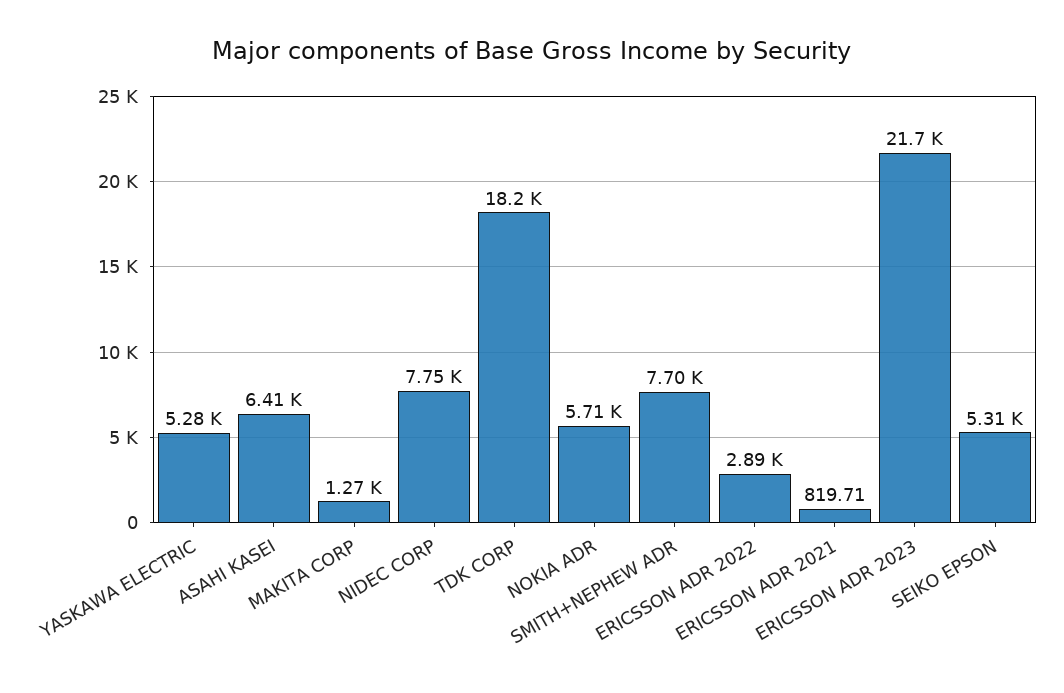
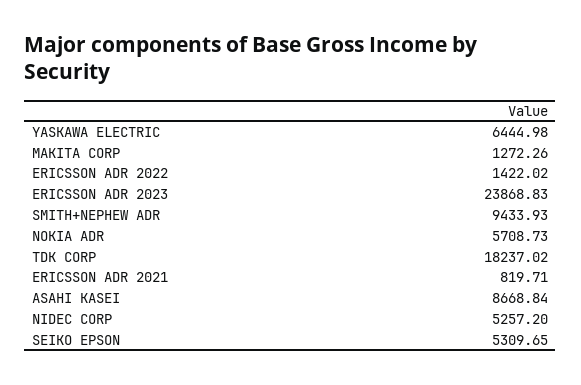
  {
-   "YASKAWA ELECTRIC": 5280,
+   "YASKAWA ELECTRIC": 6444.98,
-   "ASAHI KASEI": 6410,
+   "ASAHI KASEI": 8668.84,
    "MAKITA CORP": 1272.26,
-   "NIDEC CORP": 7750,
+   "NIDEC CORP": 5257.2,
    "TDK CORP": 18237.02,
    "NOKIA ADR": 5708.73,
-   "SMITH+NEPHEW ADR": 7700,
+   "SMITH+NEPHEW ADR": 9433.93,
-   "ERICSSON ADR 2022": 2890,
+   "ERICSSON ADR 2022": 1422.02,
    "ERICSSON ADR 2021": 819.71,
-   "ERICSSON ADR 2023": 21700,
+   "ERICSSON ADR 2023": 23868.83,
    "SEIKO EPSON": 5309.65
  }

